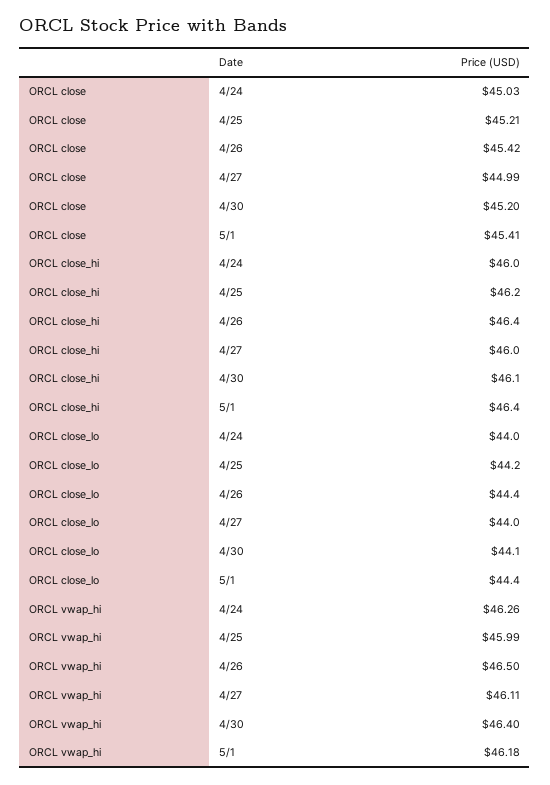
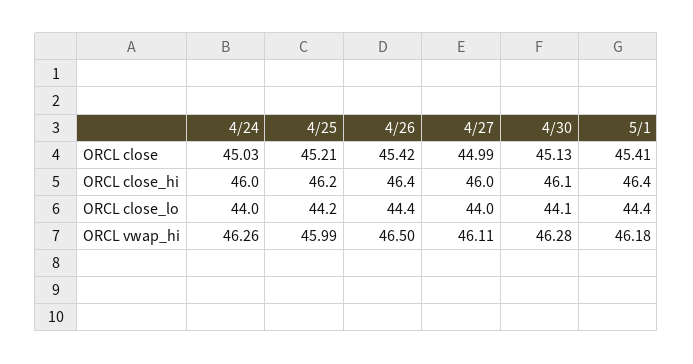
  {
    "ORCL close": {
      "4/24": 45.03,
      "4/25": 45.21,
      "4/26": 45.42,
      "4/27": 44.99,
-     "4/30": 45.2,
+     "4/30": 45.13,
      "5/1": 45.41
    },
    "ORCL close_hi": {
      "4/24": 46,
      "4/25": 46.2,
      "4/26": 46.4,
      "4/27": 46,
      "4/30": 46.1,
      "5/1": 46.4
    },
    "ORCL close_lo": {
      "4/24": 44,
      "4/25": 44.2,
      "4/26": 44.4,
      "4/27": 44,
      "4/30": 44.1,
      "5/1": 44.4
    },
    "ORCL vwap_hi": {
      "4/24": 46.26,
      "4/25": 45.99,
      "4/26": 46.5,
      "4/27": 46.11,
-     "4/30": 46.4,
+     "4/30": 46.28,
      "5/1": 46.18
    }
  }

